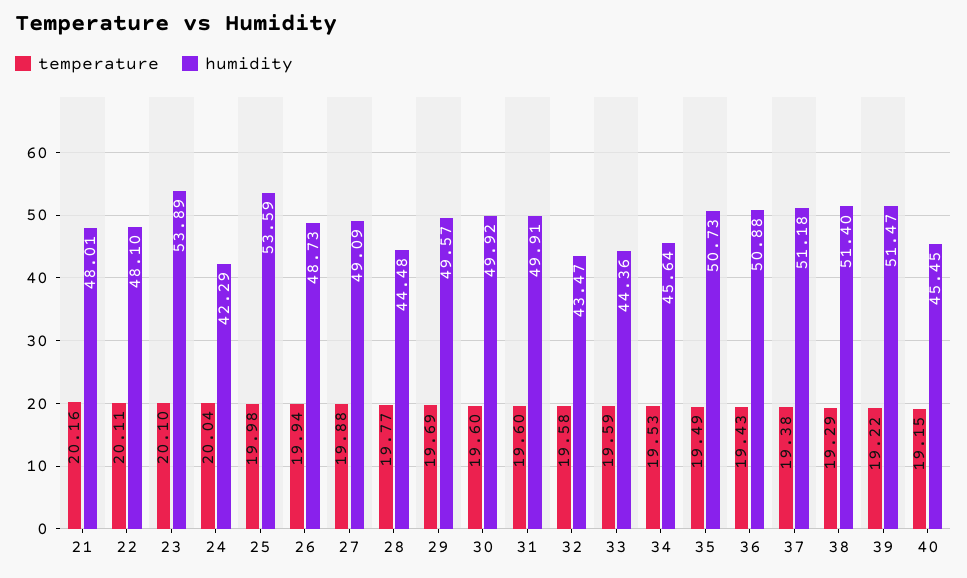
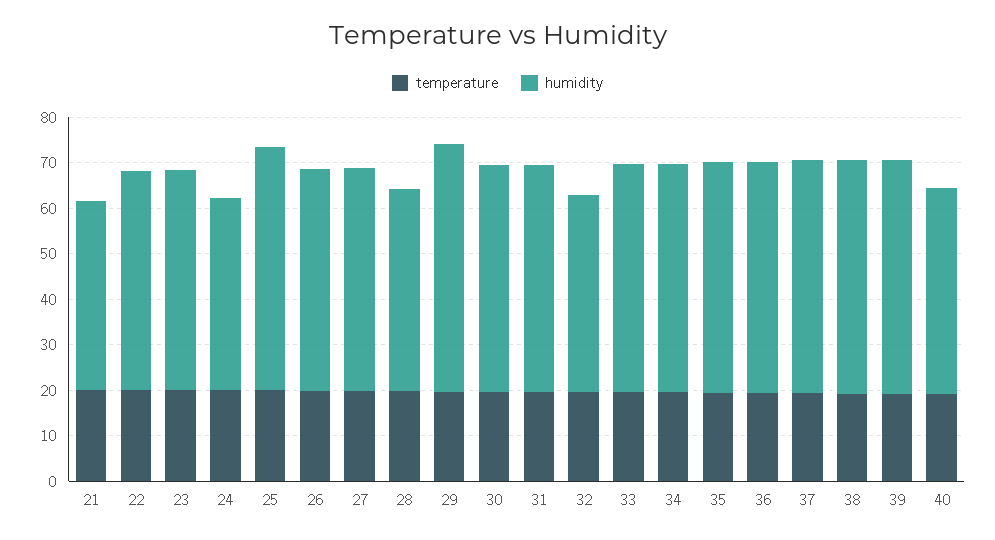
  {
    "temperature": {
      "21": 20.16,
      "22": 20.11,
      "23": 20.1,
      "24": 20.04,
      "25": 19.98,
      "26": 19.94,
      "27": 19.88,
      "28": 19.77,
      "29": 19.69,
      "30": 19.6,
      "31": 19.6,
      "32": 19.58,
      "33": 19.59,
      "34": 19.53,
      "35": 19.49,
      "36": 19.43,
      "37": 19.38,
      "38": 19.29,
      "39": 19.22,
      "40": 19.15
    },
    "humidity": {
-     "21": 48.01,
+     "21": 42,
      "22": 48.1,
-     "23": 53.89,
+     "23": 48,
      "24": 42.29,
      "25": 53.59,
      "26": 48.73,
      "27": 49.09,
      "28": 44.48,
-     "29": 49.57,
+     "29": 54,
      "30": 49.92,
      "31": 49.91,
      "32": 43.47,
-     "33": 44.36,
+     "33": 50,
-     "34": 45.64,
+     "34": 50,
      "35": 50.73,
      "36": 50.88,
      "37": 51.18,
      "38": 51.4,
      "39": 51.47,
      "40": 45.45
    }
  }

